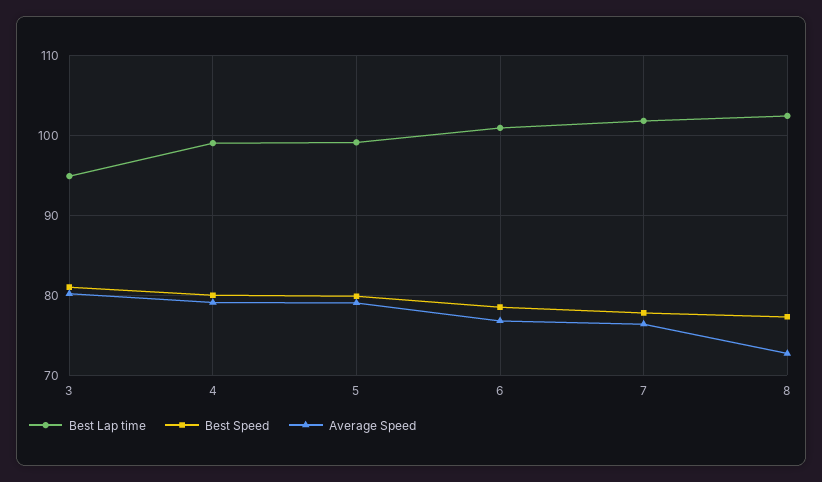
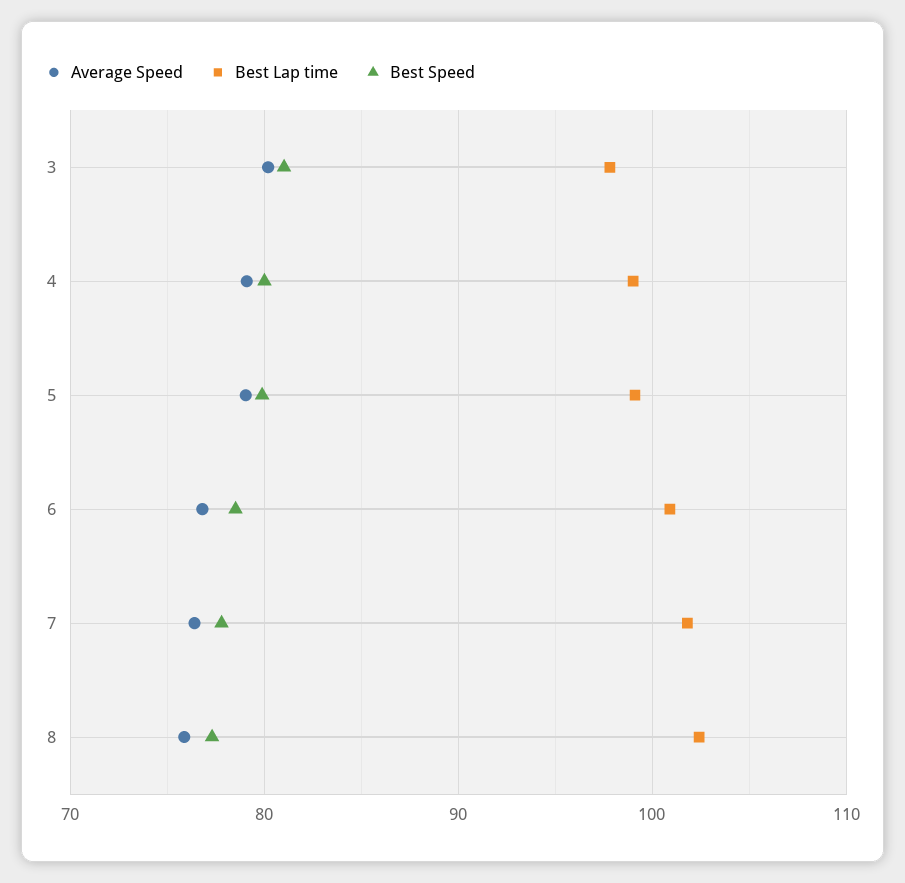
  {
    "Best Lap time": {
-     "3": 95,
+     "3": 98,
      "4": 99,
      "5": 99,
      "6": 101,
      "7": 102,
      "8": 102
    },
    "Best Speed": {
      "3": 81,
      "4": 80,
      "5": 80,
      "6": 79,
      "7": 78,
      "8": 77
    },
    "Average Speed": {
      "3": 80,
      "4": 79,
      "5": 79,
      "6": 77,
      "7": 76,
-     "8": 73
+     "8": 76
    }
  }

